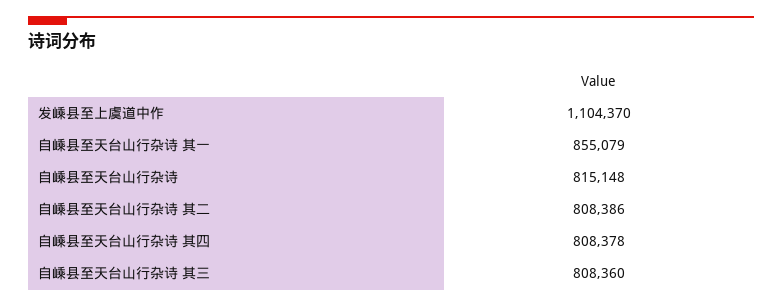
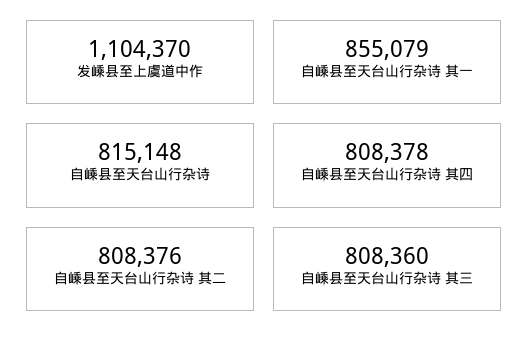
  {
    "发嵊县至上虞道中作": 1104370,
    "自嵊县至天台山行杂诗 其一": 855079,
    "自嵊县至天台山行杂诗": 815148,
-   "自嵊县至天台山行杂诗 其二": 808386,
+   "自嵊县至天台山行杂诗 其二": 808376,
    "自嵊县至天台山行杂诗 其四": 808378,
    "自嵊县至天台山行杂诗 其三": 808360
  }

